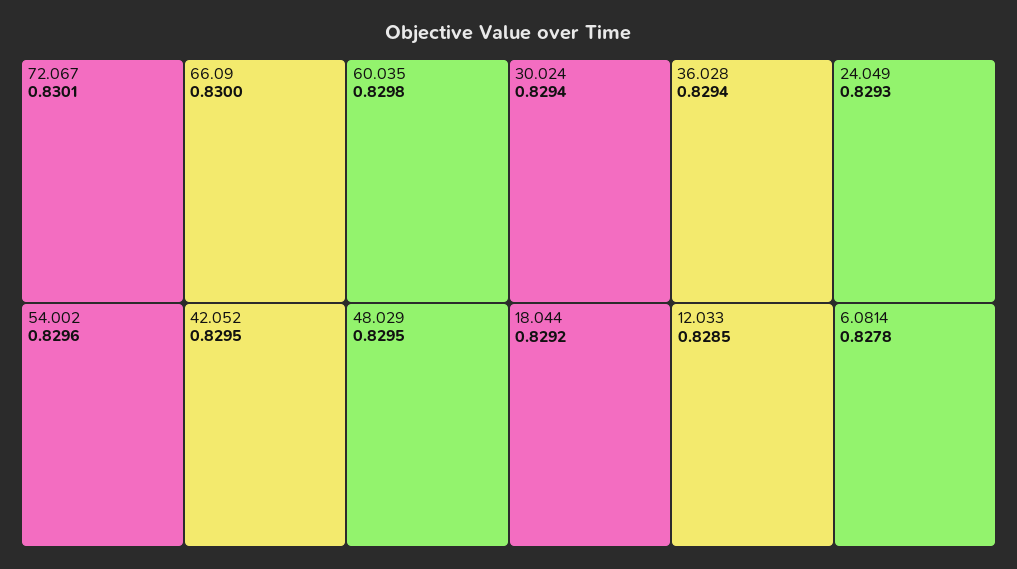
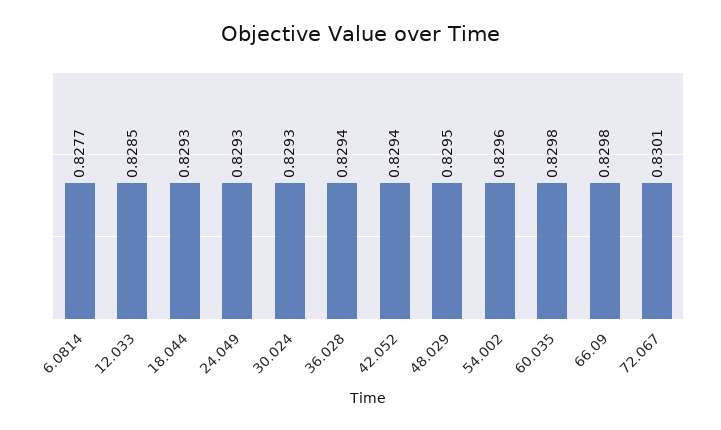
  {
    "72.067": 0.8301,
-   "66.09": 0.83,
+   "66.09": 0.8298,
    "60.035": 0.8298,
    "54.002": 0.8296,
-   "42.052": 0.8295,
+   "42.052": 0.8294,
    "48.029": 0.8295,
-   "30.024": 0.8294,
+   "30.024": 0.8293,
    "36.028": 0.8294,
    "24.049": 0.8293,
-   "18.044": 0.8292,
+   "18.044": 0.8293,
    "12.033": 0.8285,
-   "6.0814": 0.8278
+   "6.0814": 0.8277
  }

